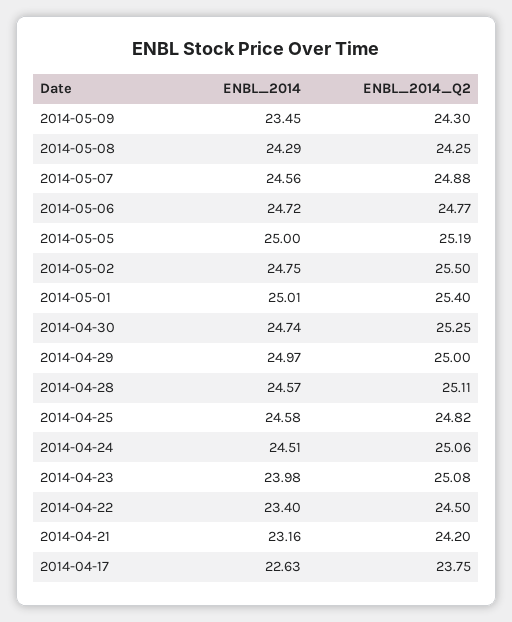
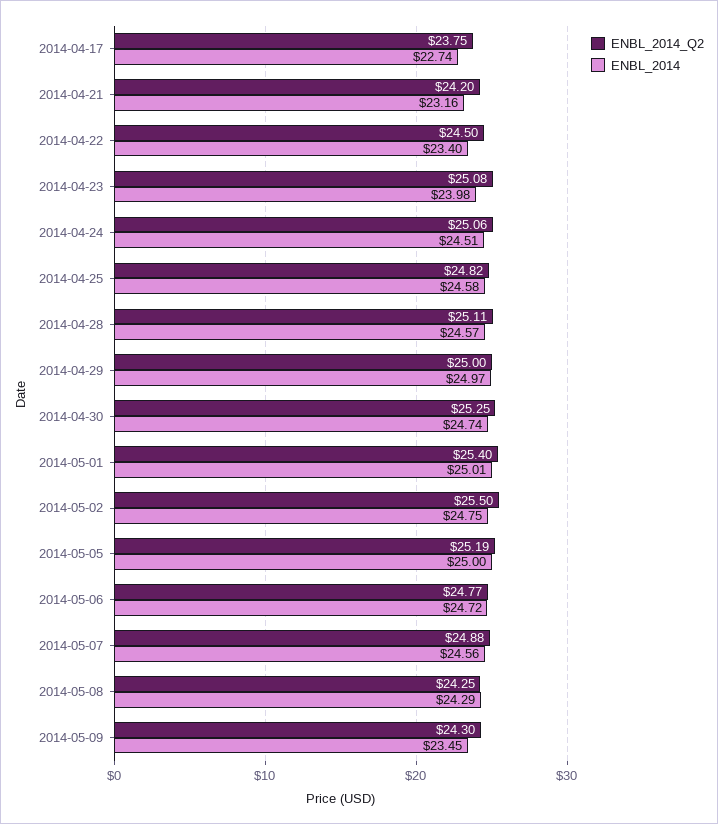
  {
    "ENBL_2014": {
      "2014-05-09": 23.45,
      "2014-05-08": 24.29,
      "2014-05-07": 24.56,
      "2014-05-06": 24.72,
      "2014-05-05": 25,
      "2014-05-02": 24.75,
      "2014-05-01": 25.01,
      "2014-04-30": 24.74,
      "2014-04-29": 24.97,
      "2014-04-28": 24.57,
      "2014-04-25": 24.58,
      "2014-04-24": 24.51,
      "2014-04-23": 23.98,
      "2014-04-22": 23.4,
      "2014-04-21": 23.16,
-     "2014-04-17": 22.63
+     "2014-04-17": 22.74
    },
    "ENBL_2014_Q2": {
      "2014-05-09": 24.3,
      "2014-05-08": 24.25,
      "2014-05-07": 24.88,
      "2014-05-06": 24.77,
      "2014-05-05": 25.19,
      "2014-05-02": 25.5,
      "2014-05-01": 25.4,
      "2014-04-30": 25.25,
      "2014-04-29": 25,
      "2014-04-28": 25.11,
      "2014-04-25": 24.82,
      "2014-04-24": 25.06,
      "2014-04-23": 25.08,
      "2014-04-22": 24.5,
      "2014-04-21": 24.2,
      "2014-04-17": 23.75
    }
  }

